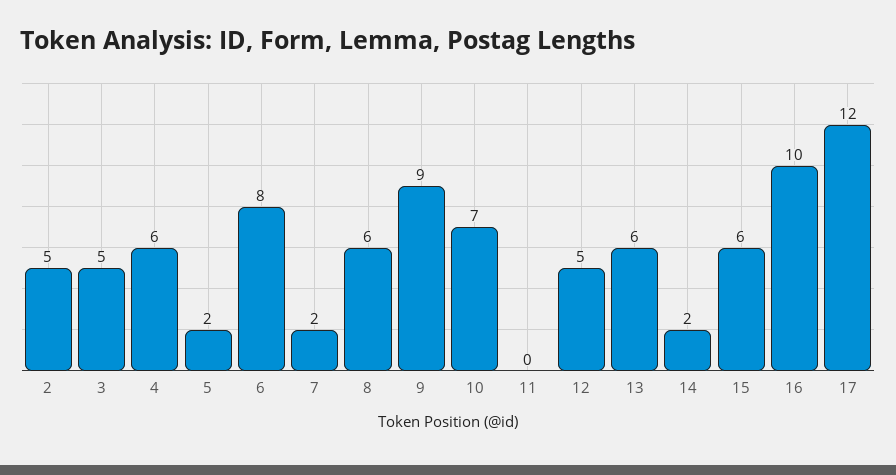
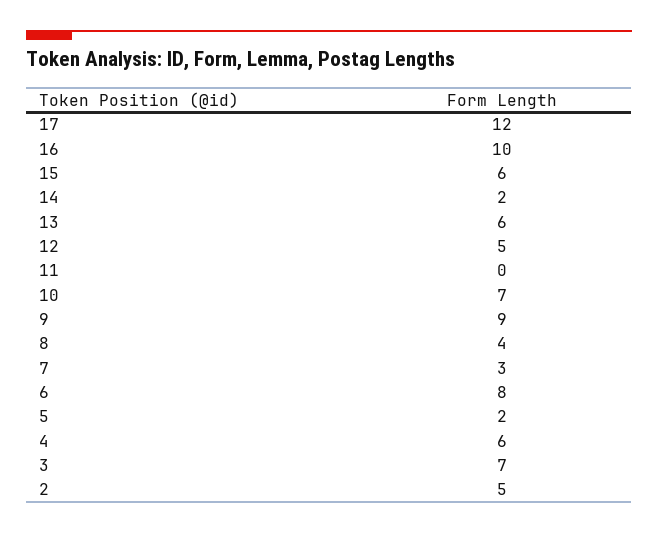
  {
    "2": 5,
-   "3": 5,
+   "3": 7,
    "4": 6,
    "5": 2,
    "6": 8,
-   "7": 2,
+   "7": 3,
-   "8": 6,
+   "8": 4,
    "9": 9,
    "10": 7,
    "11": 0,
    "12": 5,
    "13": 6,
    "14": 2,
    "15": 6,
    "16": 10,
    "17": 12
  }

